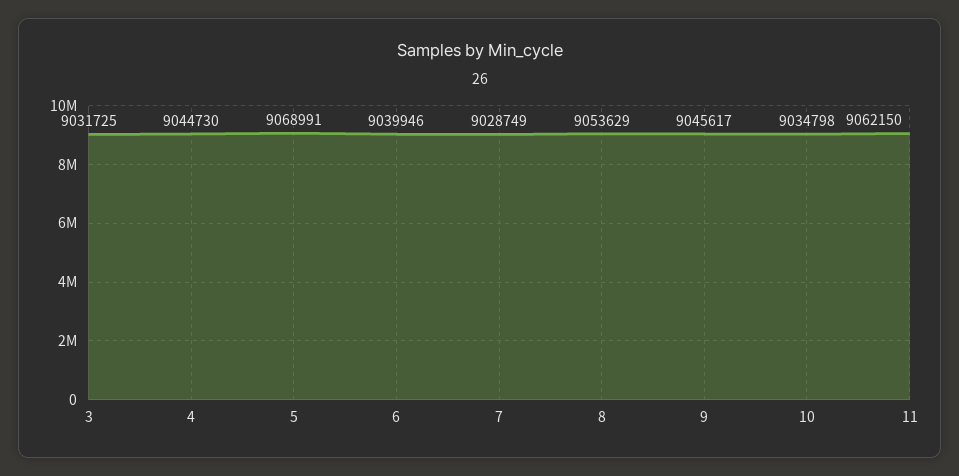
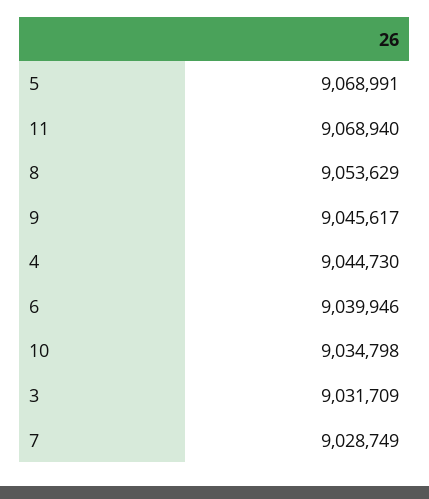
  {
-   "3": 9031725,
+   "3": 9031709,
    "4": 9044730,
    "5": 9068991,
    "6": 9039946,
    "7": 9028749,
    "8": 9053629,
    "9": 9045617,
    "10": 9034798,
-   "11": 9062150
+   "11": 9068940
  }

